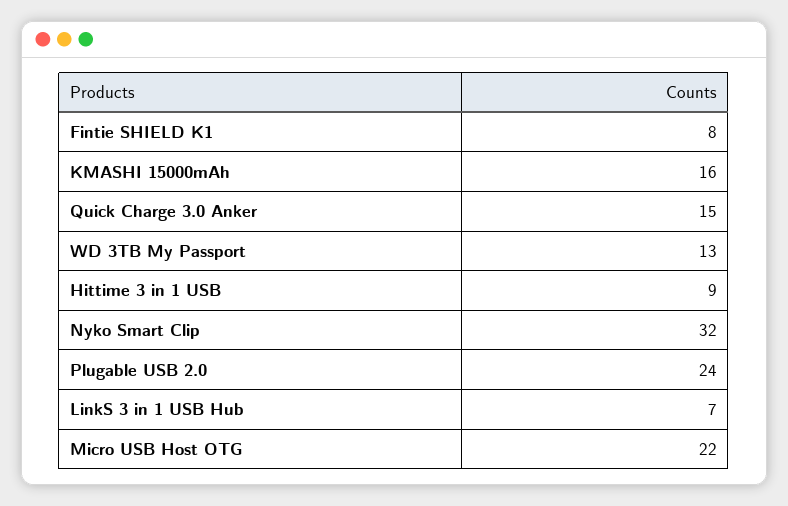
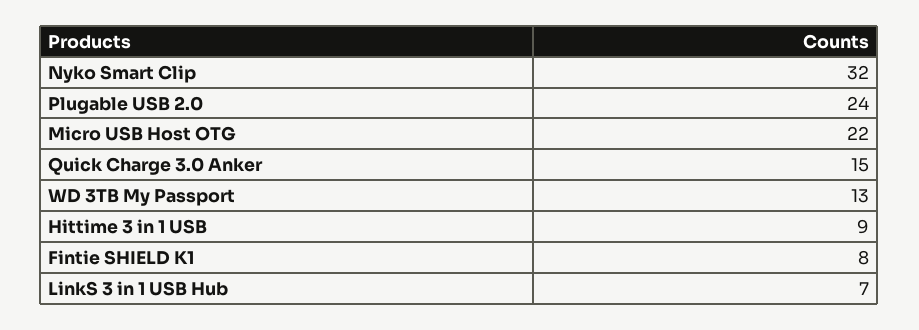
  {
    "Fintie SHIELD K1": 8,
-   "KMASHI 15000mAh": 16,
    "Quick Charge 3.0 Anker": 15,
    "WD 3TB My Passport": 13,
    "Hittime 3 in 1 USB": 9,
    "Nyko Smart Clip": 32,
    "Plugable USB 2.0": 24,
    "LinkS 3 in 1 USB Hub": 7,
    "Micro USB Host OTG": 22
  }

